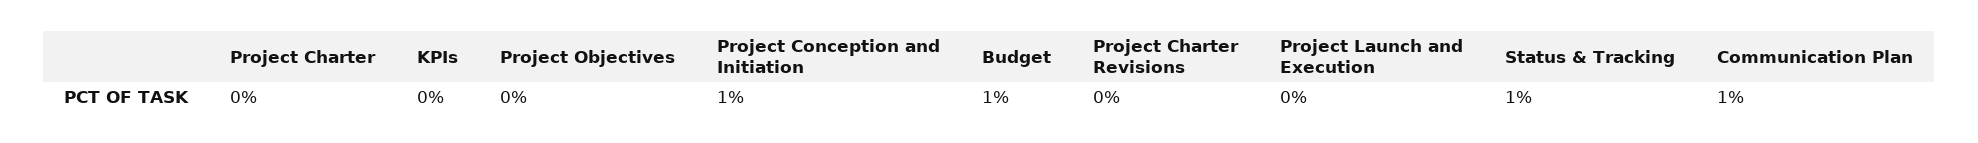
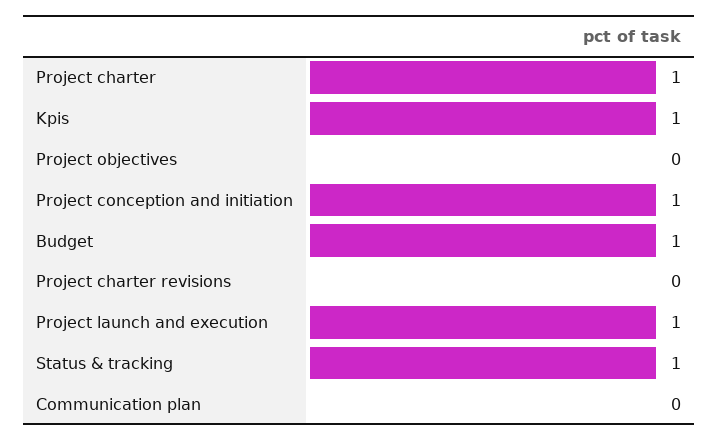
  {
-   "Project Charter": 0,
+   "Project Charter": 1,
-   "KPIs": 0,
+   "KPIs": 1,
    "Project Objectives": 0,
    "Project Conception and Initiation": 1,
    "Budget": 1,
    "Project Charter Revisions": 0,
-   "Project Launch and Execution": 0,
+   "Project Launch and Execution": 1,
    "Status & Tracking": 1,
-   "Communication Plan": 1
+   "Communication Plan": 0
  }

